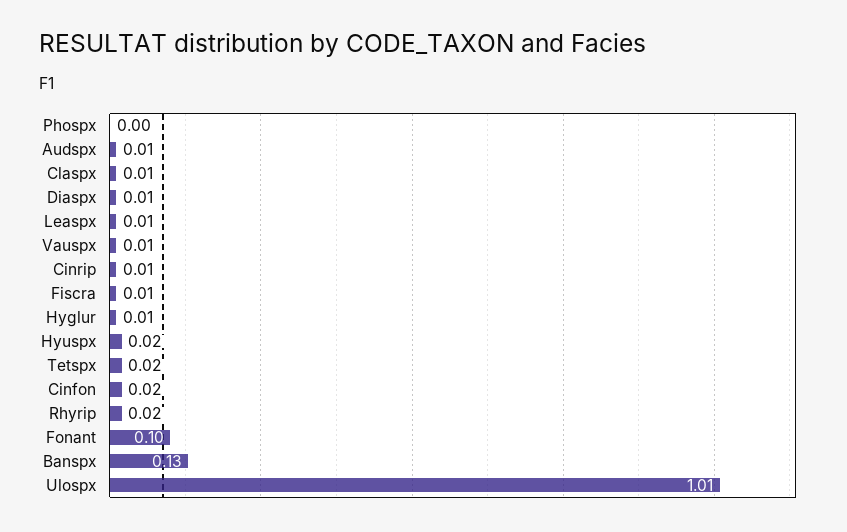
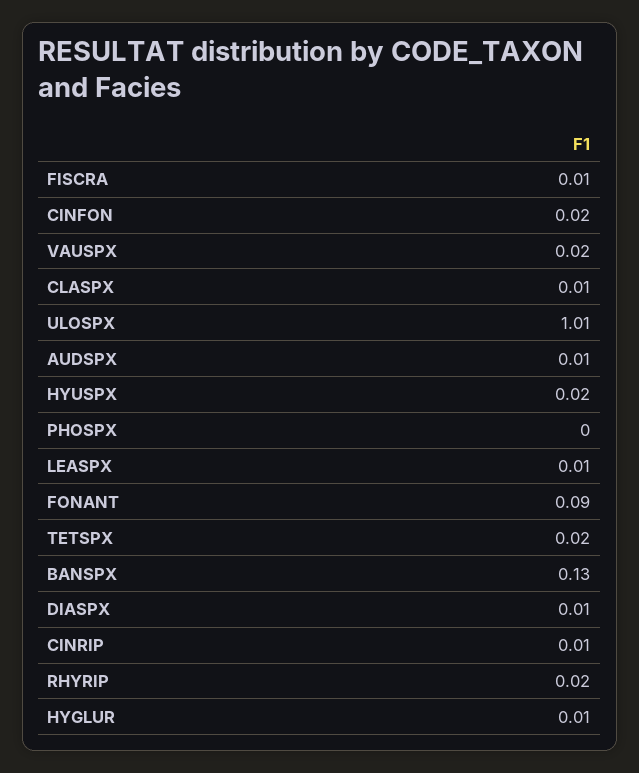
  {
    "Phospx": 0,
    "Audspx": 0.01,
    "Claspx": 0.01,
    "Diaspx": 0.01,
    "Leaspx": 0.01,
-   "Vauspx": 0.01,
+   "Vauspx": 0.02,
    "Cinrip": 0.01,
    "Fiscra": 0.01,
    "Hyglur": 0.01,
    "Hyuspx": 0.02,
    "Tetspx": 0.02,
    "Cinfon": 0.02,
    "Rhyrip": 0.02,
-   "Fonant": 0.1,
+   "Fonant": 0.09,
    "Banspx": 0.13,
    "Ulospx": 1.01
  }

